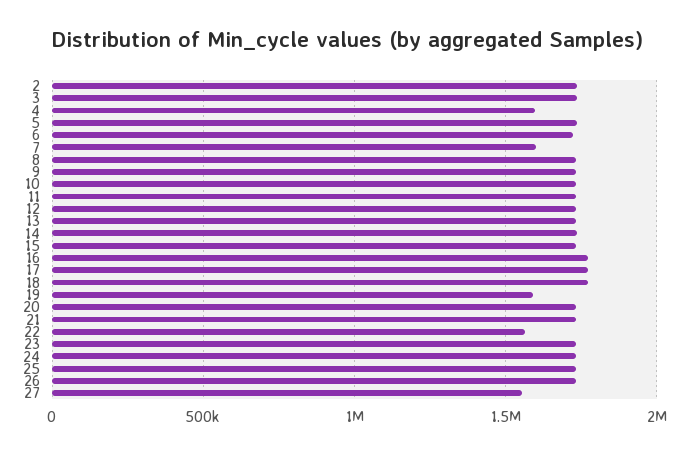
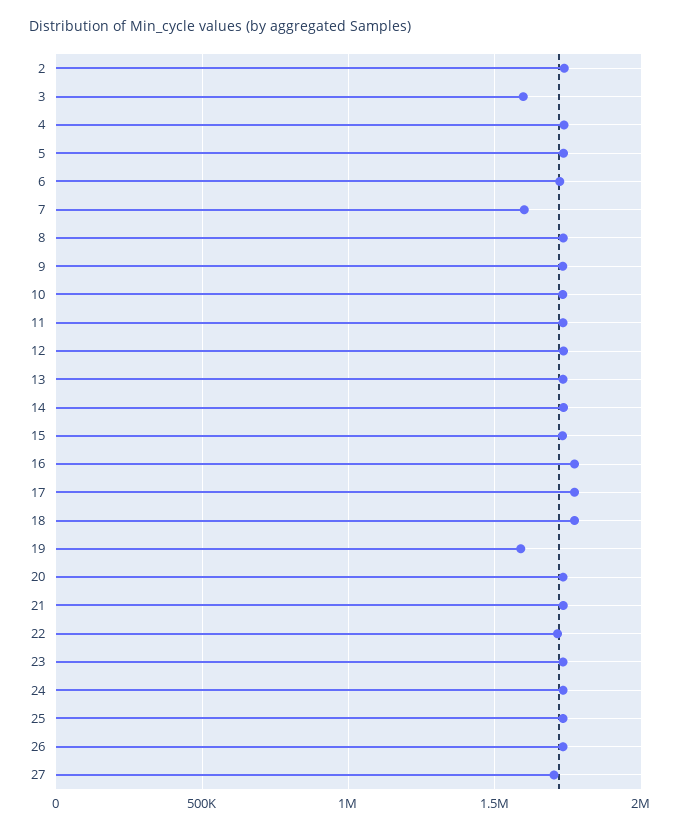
  {
    "2": 1750000,
-   "3": 1750000,
+   "3": 1600000,
-   "4": 1600000,
+   "4": 1750000,
    "5": 1750000,
    "6": 1700000,
    "7": 1600000,
    "8": 1750000,
    "9": 1750000,
    "10": 1750000,
    "11": 1750000,
    "12": 1750000,
    "13": 1750000,
    "14": 1750000,
    "15": 1750000,
    "16": 1750000,
    "17": 1750000,
    "18": 1750000,
    "19": 1600000,
    "20": 1750000,
    "21": 1750000,
-   "22": 1550000,
+   "22": 1700000,
    "23": 1750000,
    "24": 1750000,
    "25": 1750000,
    "26": 1750000,
-   "27": 1550000
+   "27": 1700000
  }

